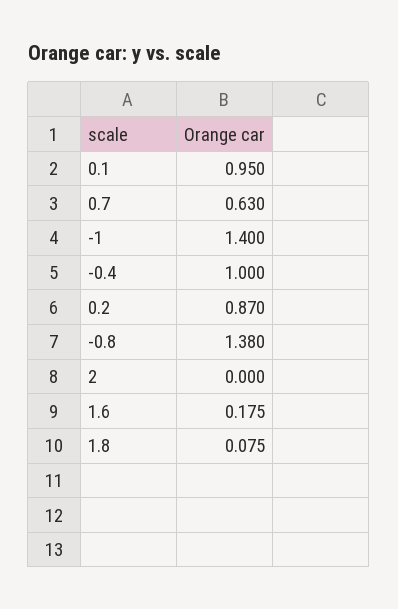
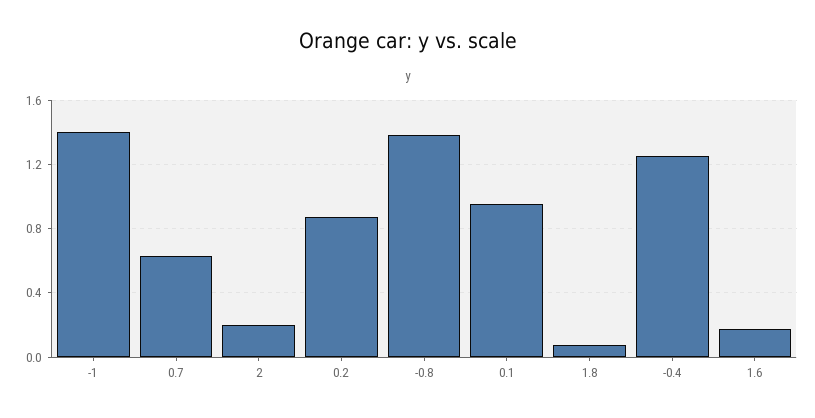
  {
    "0.1": 0.95,
    "0.7": 0.63,
    "-1": 1.4,
-   "-0.4": 1,
+   "-0.4": 1.25,
    "0.2": 0.87,
    "-0.8": 1.38,
-   "2": 0,
+   "2": 0.2,
    "1.6": 0.175,
    "1.8": 0.075
  }

